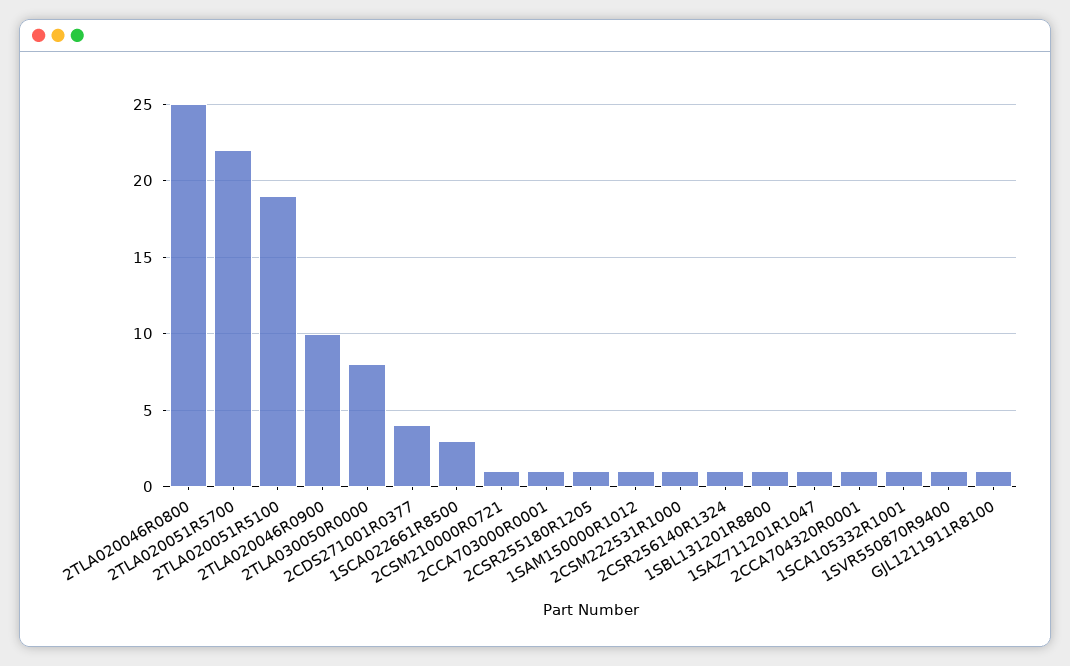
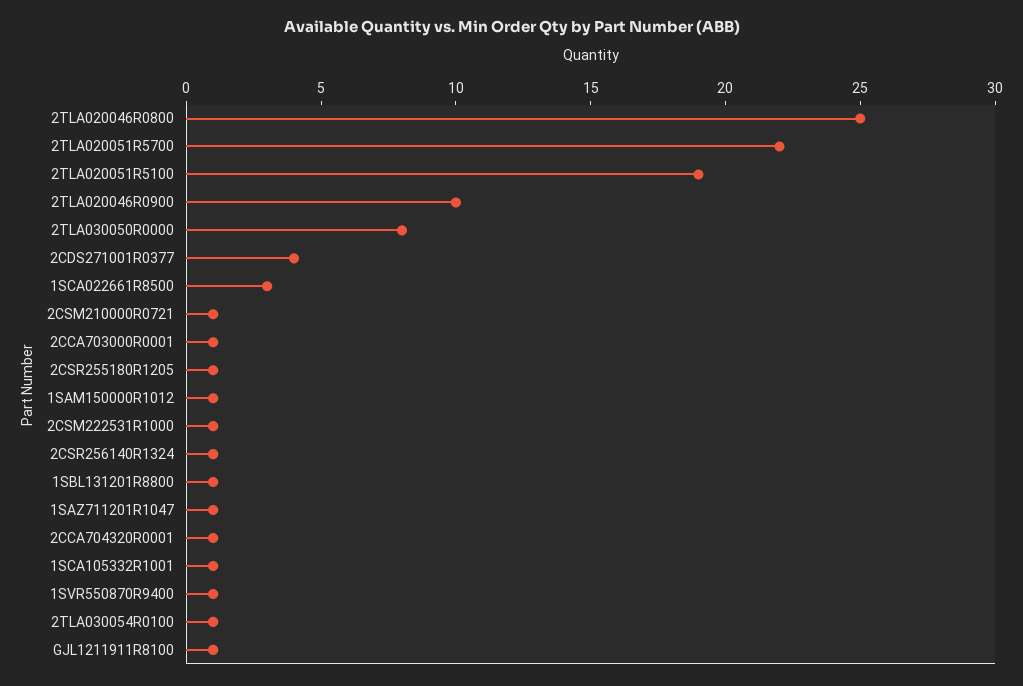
  {
    "2TLA020046R0800": 25,
    "2TLA020051R5700": 22,
    "2TLA020051R5100": 19,
    "2TLA020046R0900": 10,
    "2TLA030050R0000": 8,
    "2CDS271001R0377": 4,
    "1SCA022661R8500": 3,
    "2CSM210000R0721": 1,
    "2CCA703000R0001": 1,
    "2CSR255180R1205": 1,
    "1SAM150000R1012": 1,
    "2CSM222531R1000": 1,
    "2CSR256140R1324": 1,
    "1SBL131201R8800": 1,
    "1SAZ711201R1047": 1,
    "2CCA704320R0001": 1,
    "1SCA105332R1001": 1,
    "1SVR550870R9400": 1,
-   "GJL1211911R8100": 1
+   "GJL1211911R8100": 1,
+   "2TLA030054R0100": 1
  }

